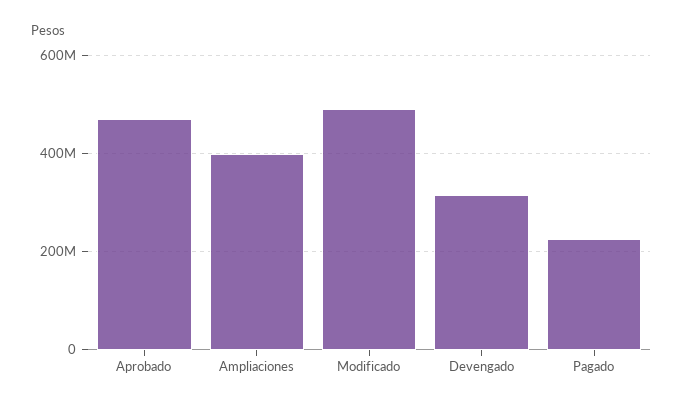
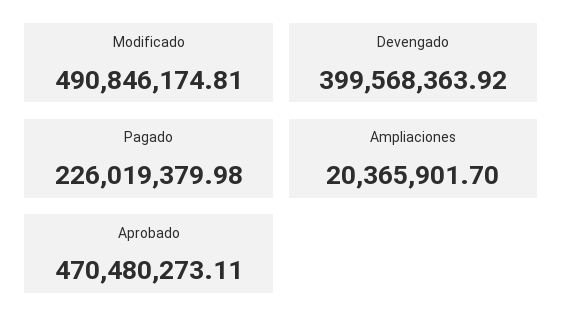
  {
    "Aprobado": 470480273.11,
-   "Ampliaciones": 400000000,
+   "Ampliaciones": 20365901.7,
    "Modificado": 490846174.81,
-   "Devengado": 320000000,
+   "Devengado": 399568363.92,
    "Pagado": 226019379.98
  }

